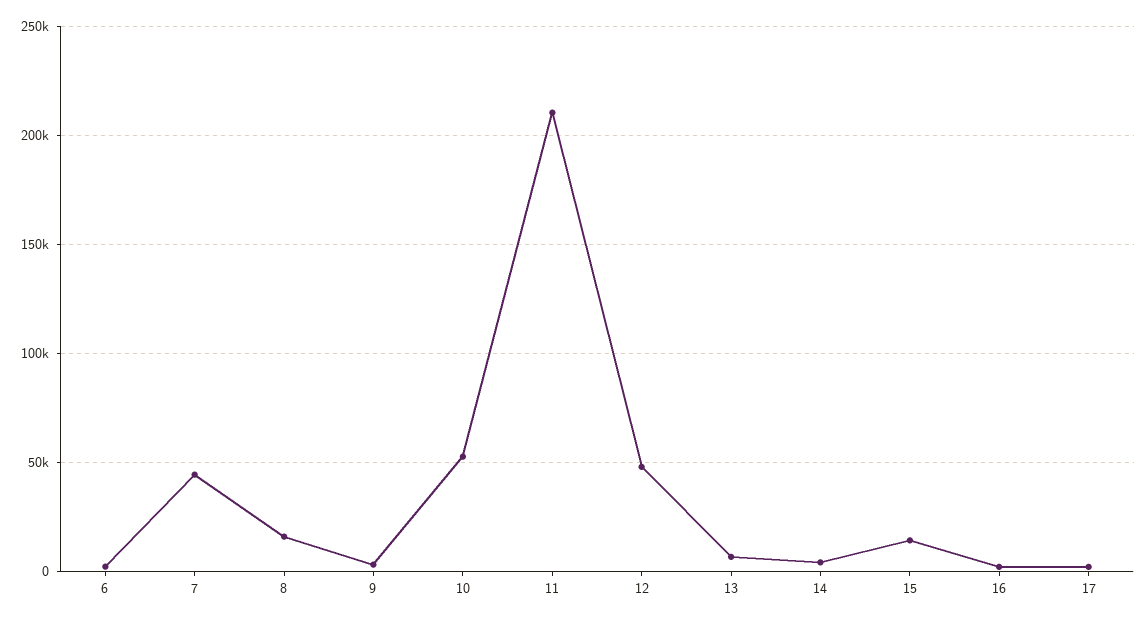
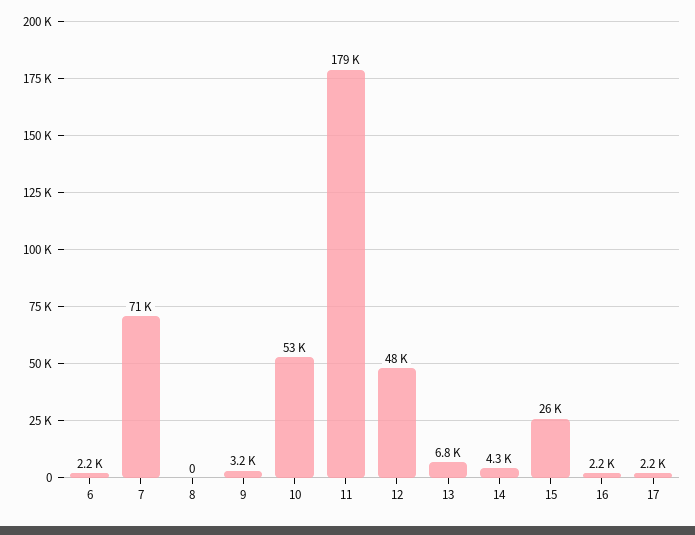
  {
    "6": 2200,
-   "7": 45000,
+   "7": 71000,
-   "8": 15000,
+   "8": 0,
    "9": 3200,
    "10": 53000,
-   "11": 210000,
+   "11": 179000,
    "12": 48000,
    "13": 6800,
    "14": 4300,
-   "15": 15000,
+   "15": 26000,
    "16": 2200,
    "17": 2200
  }

